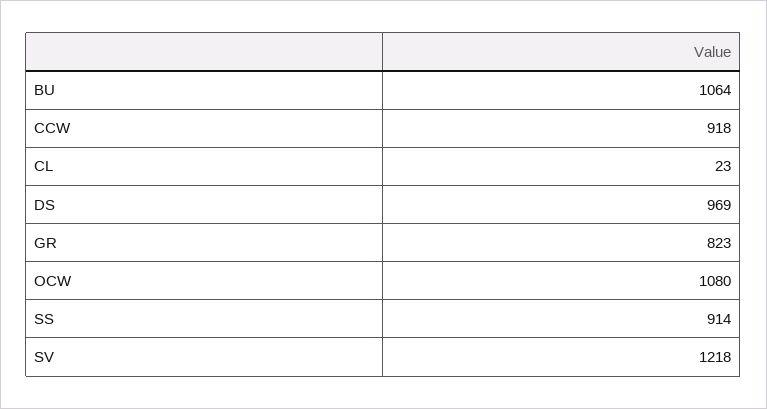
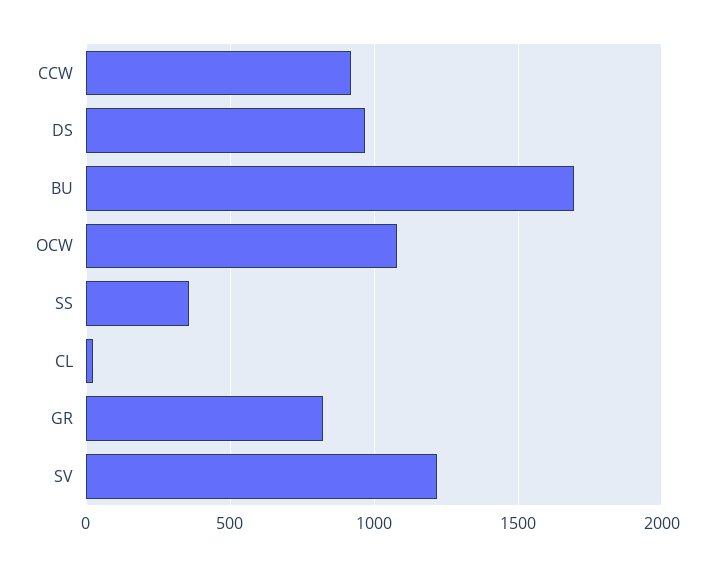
  {
-   "BU": 1064,
+   "BU": 1700,
    "CCW": 918,
    "CL": 23,
    "DS": 969,
    "GR": 823,
    "OCW": 1080,
-   "SS": 914,
+   "SS": 350,
    "SV": 1218
  }

